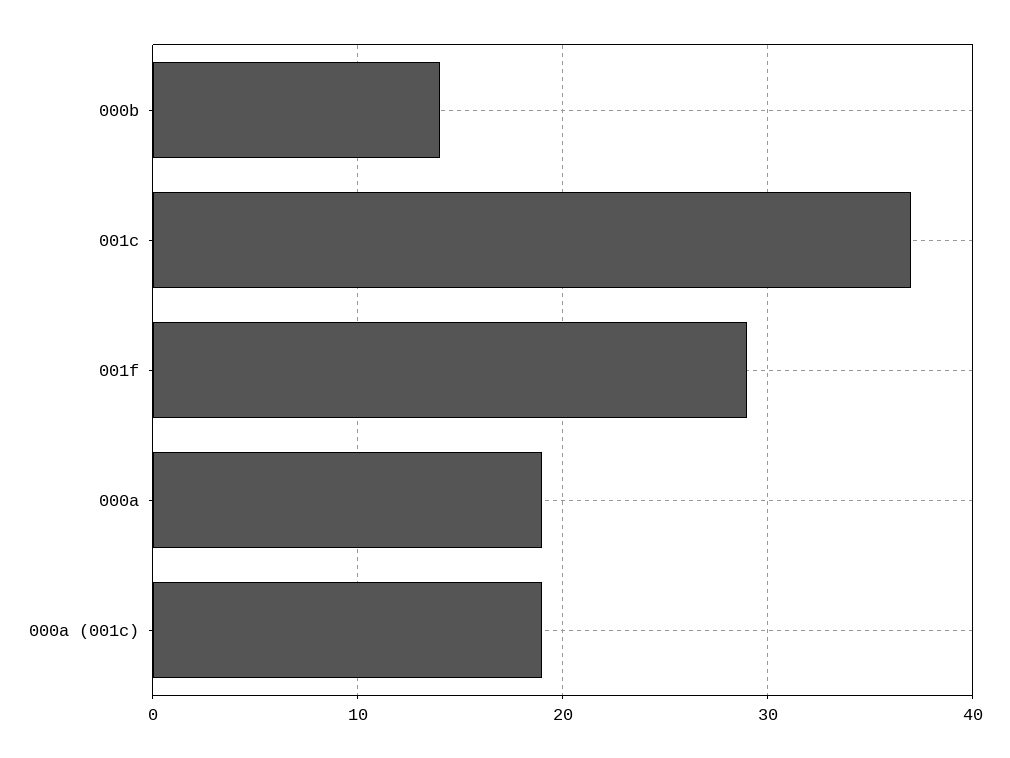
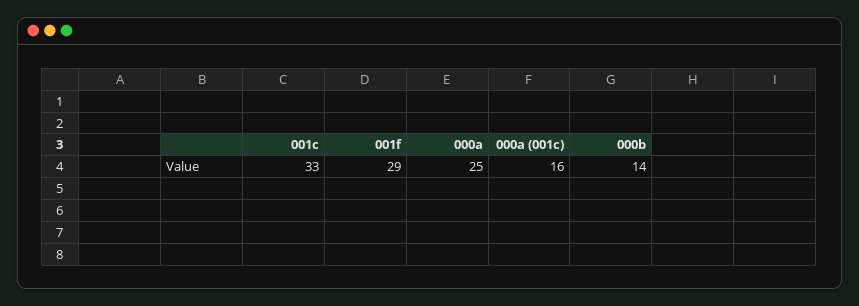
  {
    "000b": 14,
-   "001c": 37,
+   "001c": 33,
    "001f": 29,
-   "000a": 19,
+   "000a": 25,
-   "000a (001c)": 19
+   "000a (001c)": 16
  }

